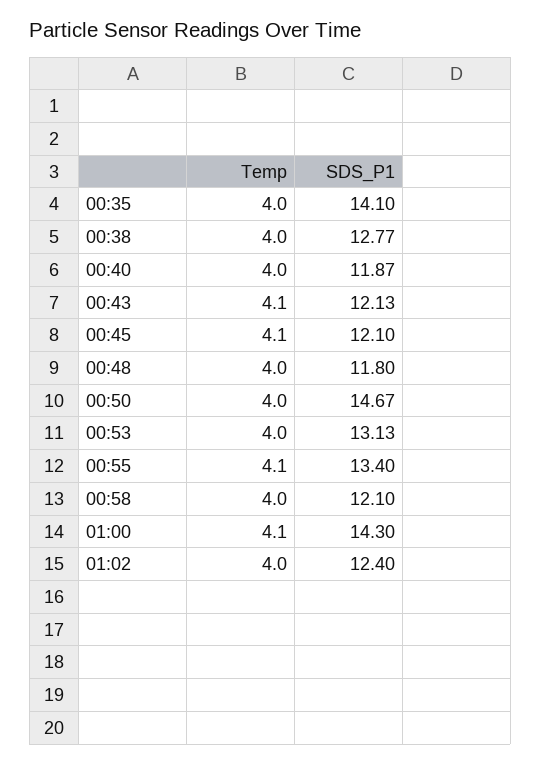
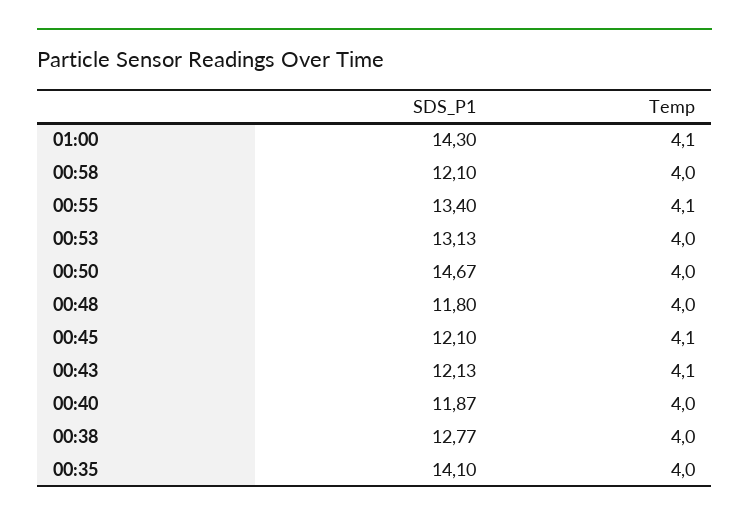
  {
    "Temp": {
      "00:35": 4,
      "00:38": 4,
      "00:40": 4,
      "00:43": 4.1,
      "00:45": 4.1,
      "00:48": 4,
      "00:50": 4,
      "00:53": 4,
      "00:55": 4.1,
      "00:58": 4,
-     "01:00": 4.1,
+     "01:00": 4.1
-     "01:02": 4
    },
    "SDS_P1": {
      "00:35": 14.1,
      "00:38": 12.77,
      "00:40": 11.87,
      "00:43": 12.13,
      "00:45": 12.1,
      "00:48": 11.8,
      "00:50": 14.67,
      "00:53": 13.13,
      "00:55": 13.4,
      "00:58": 12.1,
-     "01:00": 14.3,
+     "01:00": 14.3
-     "01:02": 12.4
    }
  }

